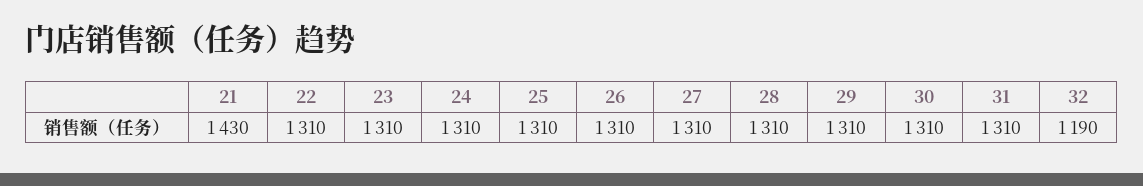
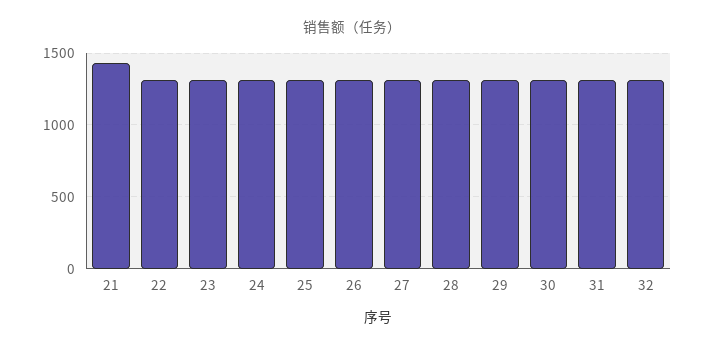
  {
    "21": 1430,
    "22": 1310,
    "23": 1310,
    "24": 1310,
    "25": 1310,
    "26": 1310,
    "27": 1310,
    "28": 1310,
    "29": 1310,
    "30": 1310,
    "31": 1310,
-   "32": 1190
+   "32": 1300
  }

